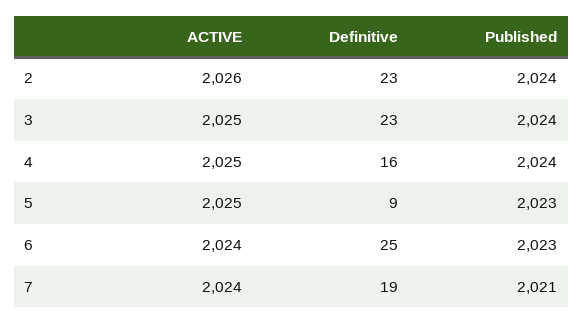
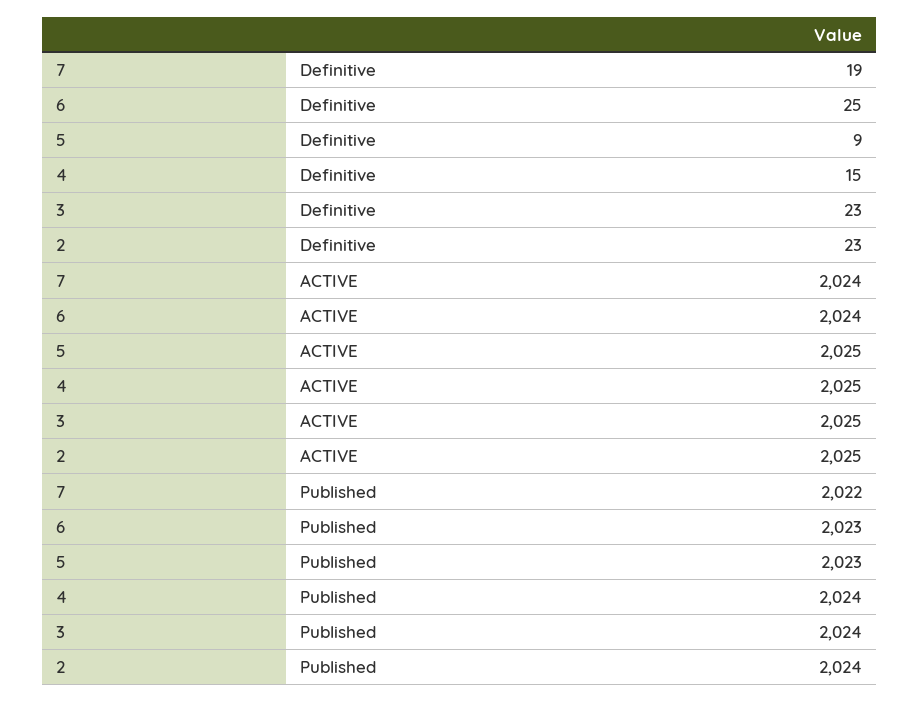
  {
    "ACTIVE": {
-     "2": 2026,
+     "2": 2025,
      "3": 2025,
      "4": 2025,
      "5": 2025,
      "6": 2024,
      "7": 2024
    },
    "Definitive": {
      "2": 23,
      "3": 23,
-     "4": 16,
+     "4": 15,
      "5": 9,
      "6": 25,
      "7": 19
    },
    "Published": {
      "2": 2024,
      "3": 2024,
      "4": 2024,
      "5": 2023,
      "6": 2023,
-     "7": 2021
+     "7": 2022
    }
  }

